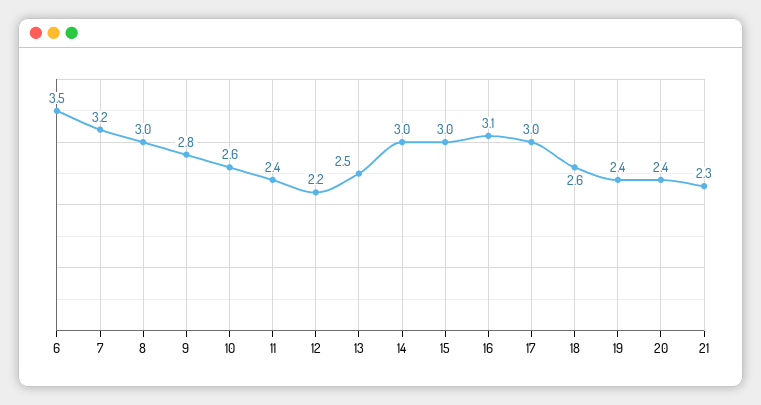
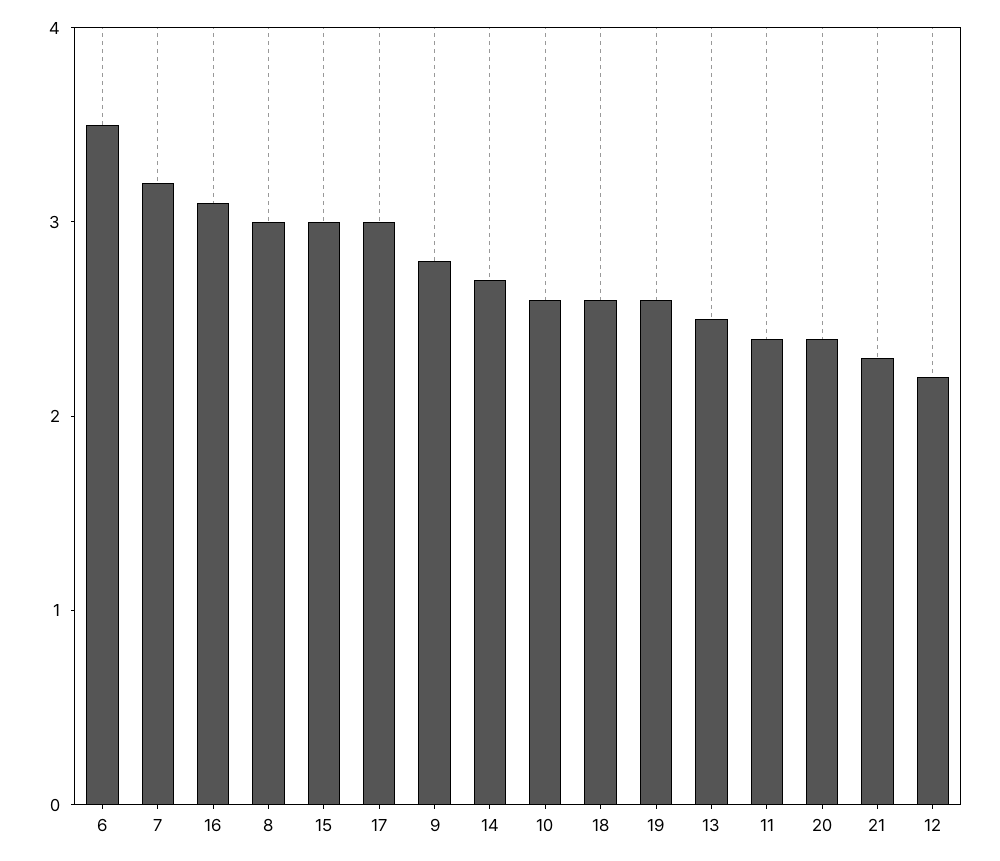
  {
    "6": 3.5,
    "7": 3.2,
    "8": 3,
    "9": 2.8,
    "10": 2.6,
    "11": 2.4,
    "12": 2.2,
    "13": 2.5,
-   "14": 3,
+   "14": 2.7,
    "15": 3,
    "16": 3.1,
    "17": 3,
    "18": 2.6,
-   "19": 2.4,
+   "19": 2.6,
    "20": 2.4,
    "21": 2.3
  }

